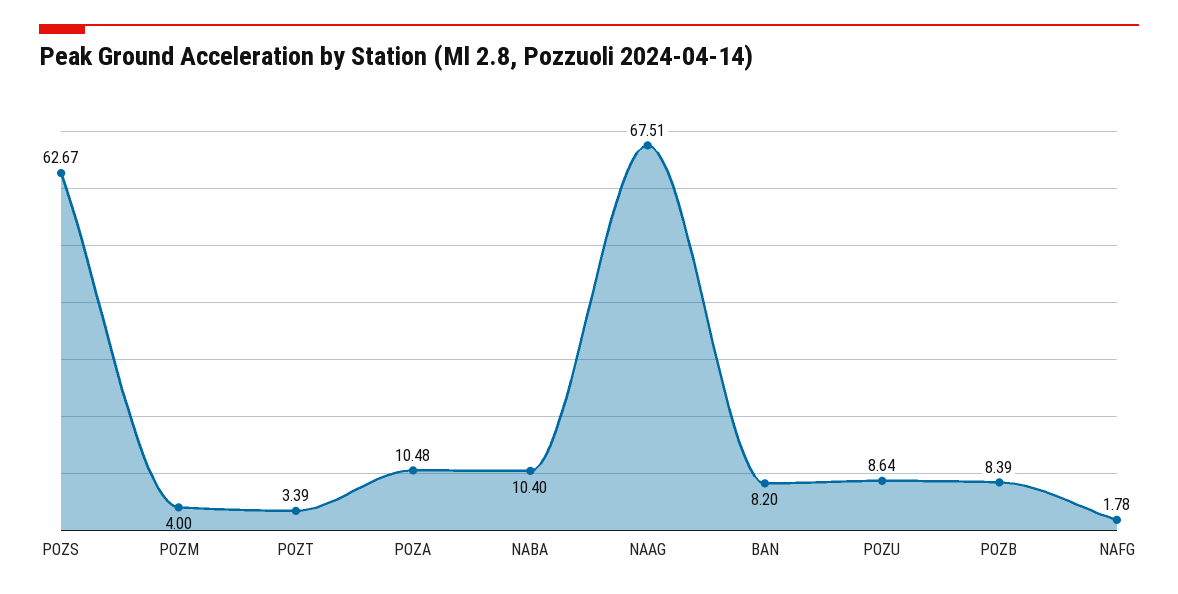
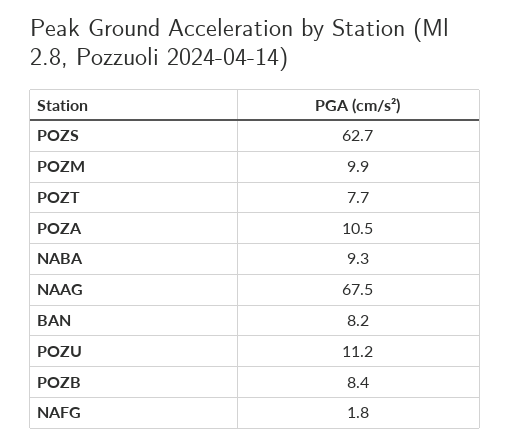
  {
    "POZS": 62.67,
-   "POZM": 4,
+   "POZM": 9.9,
-   "POZT": 3.39,
+   "POZT": 7.7,
    "POZA": 10.48,
-   "NABA": 10.4,
+   "NABA": 9.3,
    "NAAG": 67.51,
    "BAN": 8.2,
-   "POZU": 8.64,
+   "POZU": 11.2,
    "POZB": 8.39,
    "NAFG": 1.78
  }

